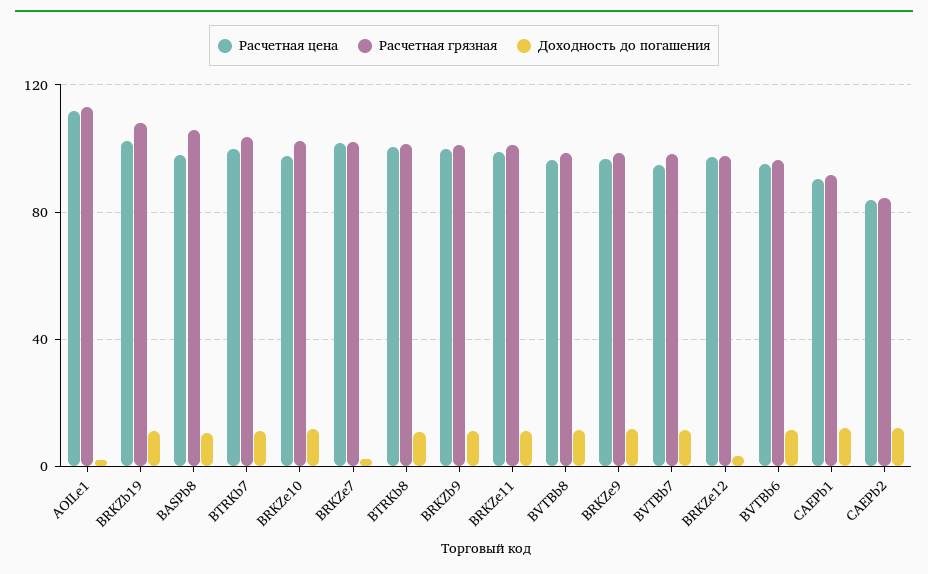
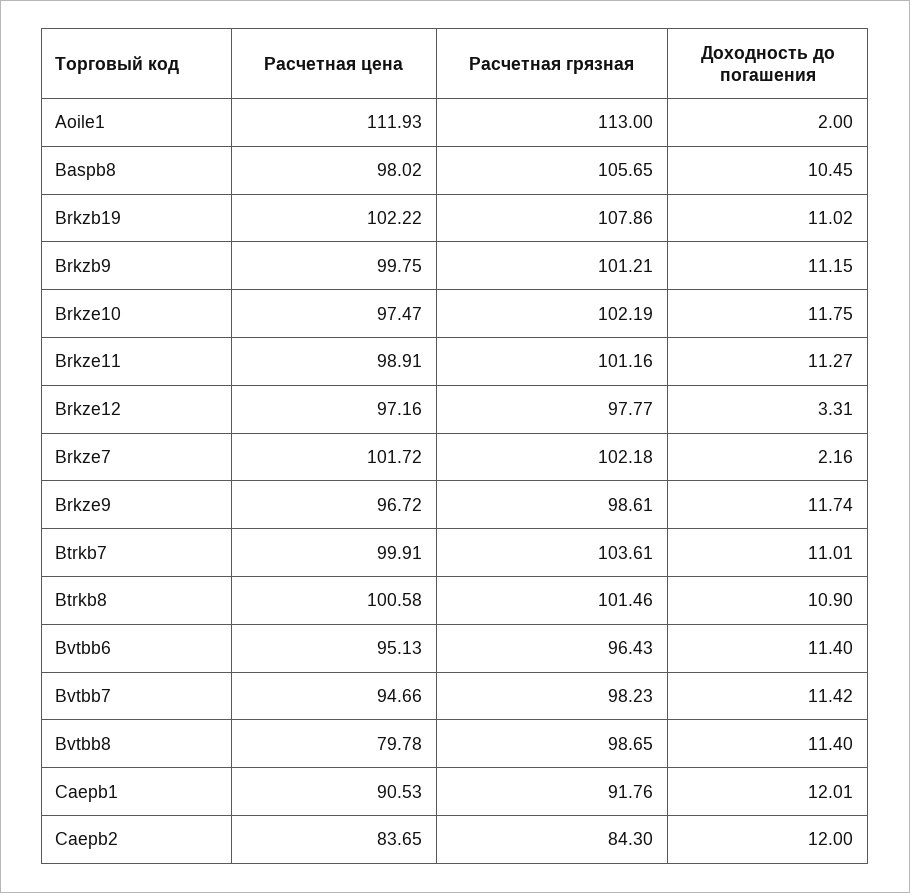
  {
    "Расчетная цена": {
      "AOILe1": 111.93,
      "BRKZb19": 102.22,
      "BASPb8": 98.02,
      "BTRKb7": 99.91,
      "BRKZe10": 97.47,
      "BRKZe7": 101.72,
      "BTRKb8": 100.58,
      "BRKZb9": 99.75,
      "BRKZe11": 98.91,
-     "BVTBb8": 95,
+     "BVTBb8": 79.78,
      "BRKZe9": 96.72,
      "BVTBb7": 94.66,
      "BRKZe12": 97.16,
      "BVTBb6": 95.13,
      "CAEPb1": 90.53,
      "CAEPb2": 83.65
    },
    "Расчетная грязная": {
      "AOILe1": 113,
      "BRKZb19": 107.86,
      "BASPb8": 105.65,
      "BTRKb7": 103.61,
      "BRKZe10": 102.19,
      "BRKZe7": 102.18,
      "BTRKb8": 101.46,
      "BRKZb9": 101.21,
      "BRKZe11": 101.16,
      "BVTBb8": 98.65,
      "BRKZe9": 98.61,
      "BVTBb7": 98.23,
      "BRKZe12": 97.77,
      "BVTBb6": 96.43,
      "CAEPb1": 91.76,
      "CAEPb2": 84.3
    },
    "Доходность до погашения": {
      "AOILe1": 2,
      "BRKZb19": 11.02,
      "BASPb8": 10.45,
      "BTRKb7": 11.01,
      "BRKZe10": 11.75,
      "BRKZe7": 2.16,
      "BTRKb8": 10.9,
      "BRKZb9": 11.15,
      "BRKZe11": 11.27,
      "BVTBb8": 11.4,
      "BRKZe9": 11.74,
      "BVTBb7": 11.42,
      "BRKZe12": 3.31,
      "BVTBb6": 11.4,
      "CAEPb1": 12.01,
      "CAEPb2": 12
    }
  }

